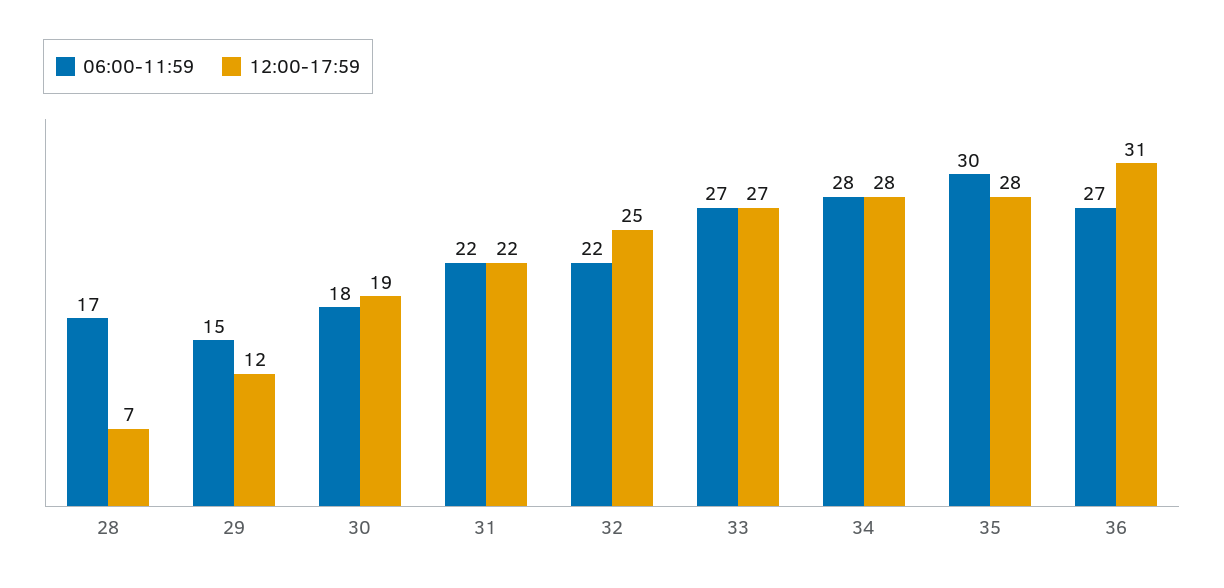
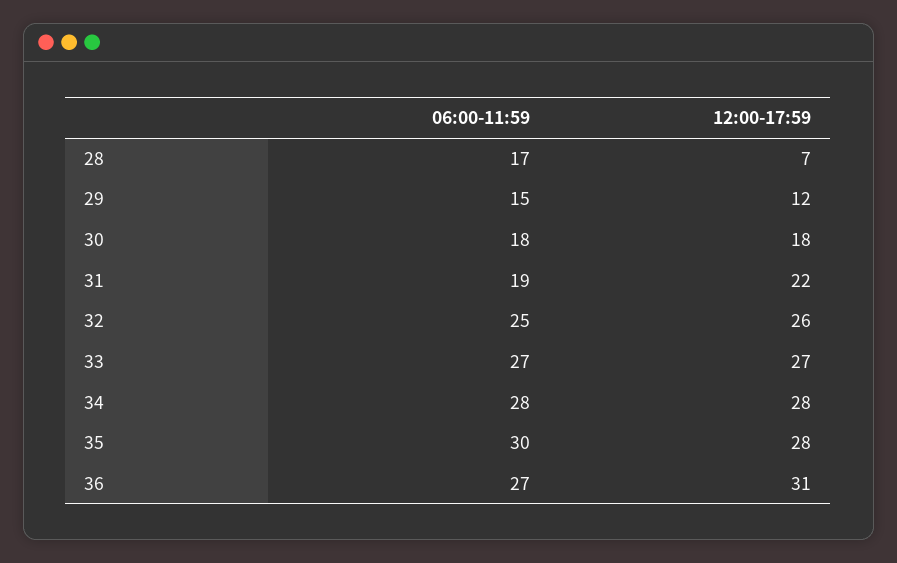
  {
    "06:00-11:59": {
      "28": 17,
      "29": 15,
      "30": 18,
-     "31": 22,
+     "31": 19,
-     "32": 22,
+     "32": 25,
      "33": 27,
      "34": 28,
      "35": 30,
      "36": 27
    },
    "12:00-17:59": {
      "28": 7,
      "29": 12,
-     "30": 19,
+     "30": 18,
      "31": 22,
-     "32": 25,
+     "32": 26,
      "33": 27,
      "34": 28,
      "35": 28,
      "36": 31
    }
  }

